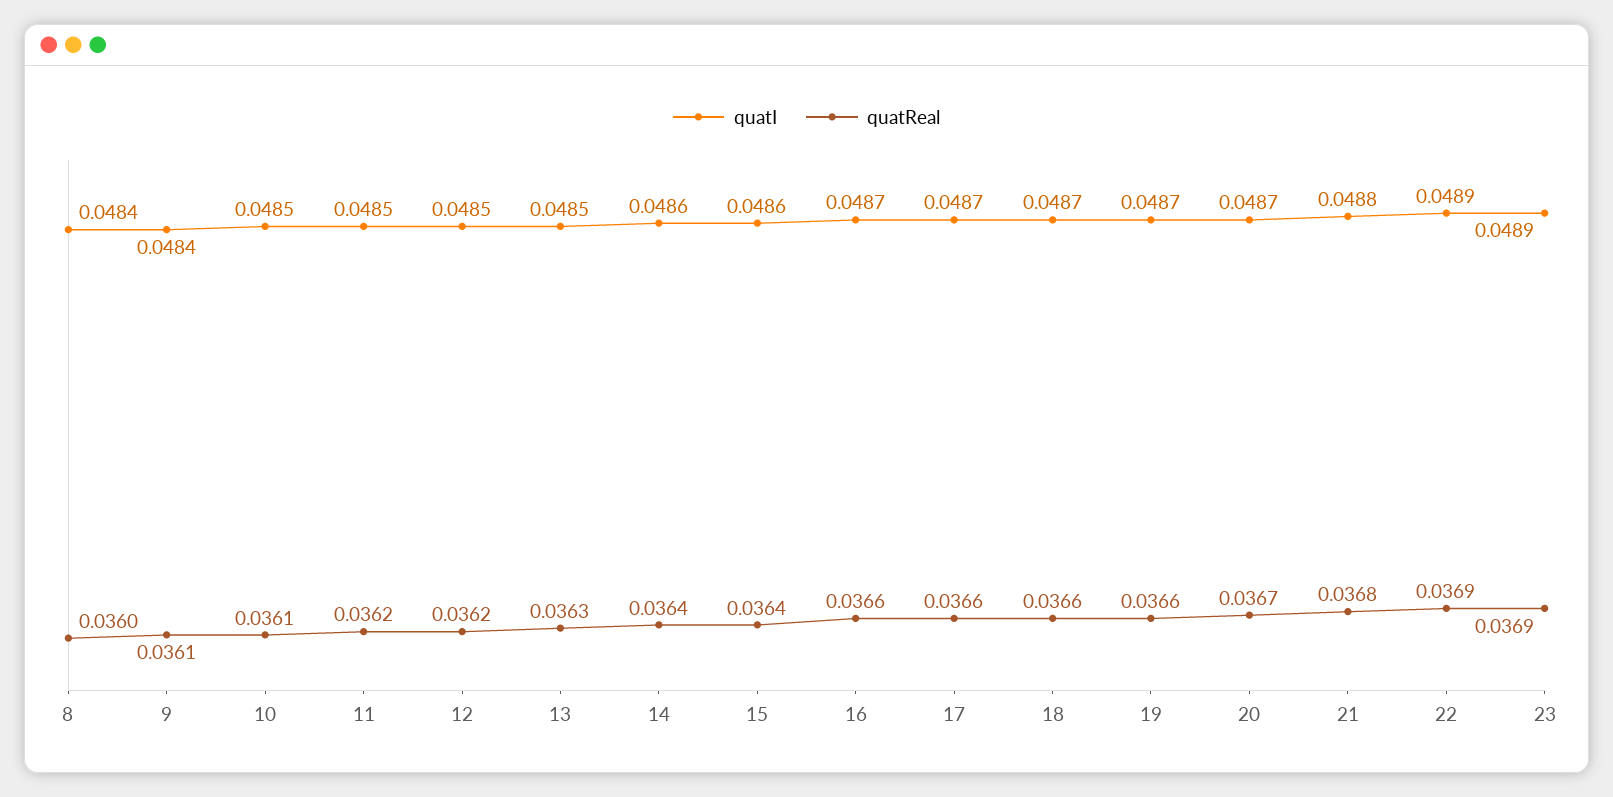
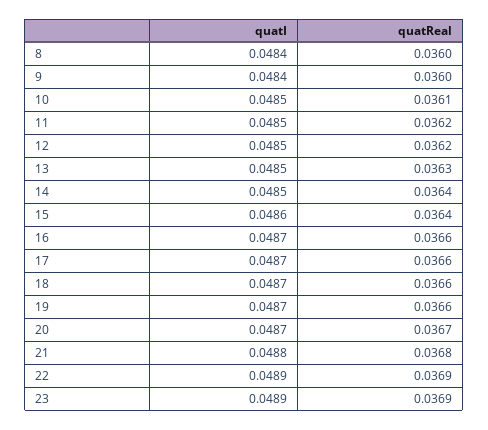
  {
    "quatI": {
      "8": 0.0484,
      "9": 0.0484,
      "10": 0.0485,
      "11": 0.0485,
      "12": 0.0485,
      "13": 0.0485,
-     "14": 0.0486,
+     "14": 0.0485,
      "15": 0.0486,
      "16": 0.0487,
      "17": 0.0487,
      "18": 0.0487,
      "19": 0.0487,
      "20": 0.0487,
      "21": 0.0488,
      "22": 0.0489,
      "23": 0.0489
    },
    "quatReal": {
      "8": 0.036,
-     "9": 0.0361,
+     "9": 0.036,
      "10": 0.0361,
      "11": 0.0362,
      "12": 0.0362,
      "13": 0.0363,
      "14": 0.0364,
      "15": 0.0364,
      "16": 0.0366,
      "17": 0.0366,
      "18": 0.0366,
      "19": 0.0366,
      "20": 0.0367,
      "21": 0.0368,
      "22": 0.0369,
      "23": 0.0369
    }
  }

